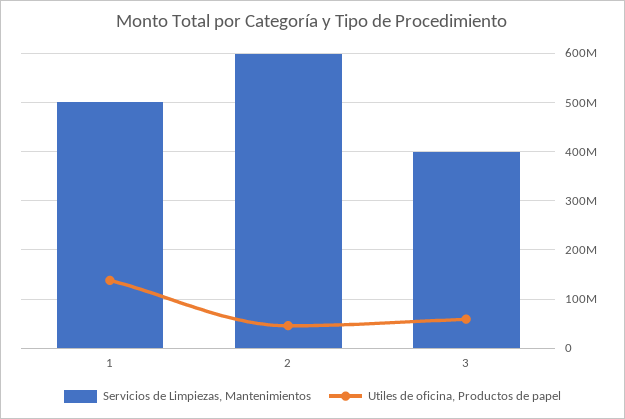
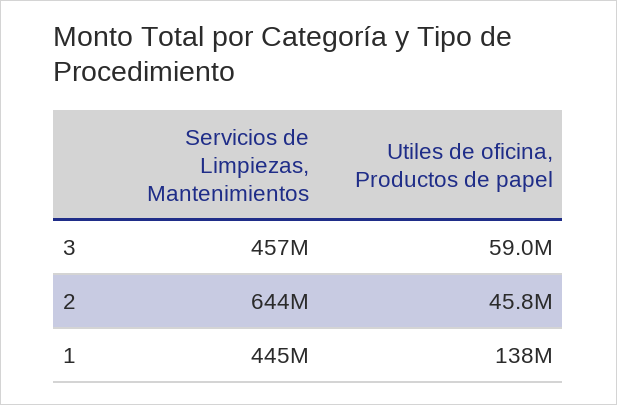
  {
    "Servicios de Limpiezas, Mantenimientos": {
-     "1": 500000000,
+     "1": 445000000,
-     "2": 600000000,
+     "2": 644000000,
-     "3": 400000000
+     "3": 457000000
    },
    "Utiles de oficina, Productos de papel": {
      "1": 138000000,
      "2": 45800000,
      "3": 59000000
    }
  }

